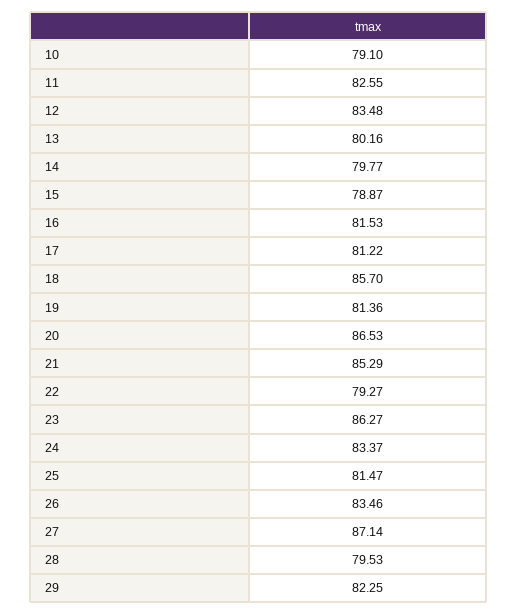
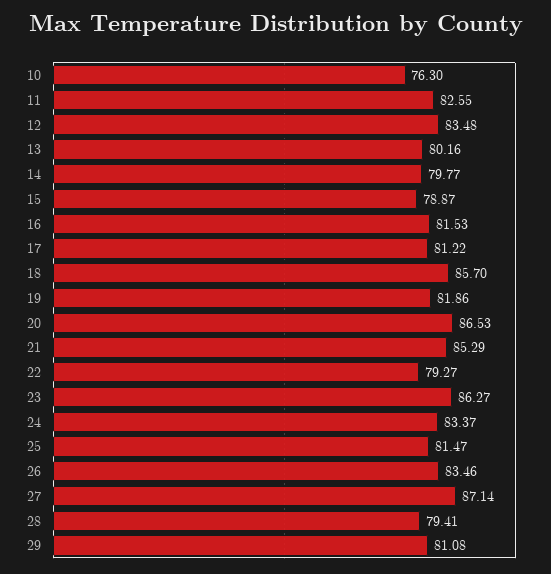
  {
-   "10": 79.1,
+   "10": 76.3,
    "11": 82.55,
    "12": 83.48,
    "13": 80.16,
    "14": 79.77,
    "15": 78.87,
    "16": 81.53,
    "17": 81.22,
    "18": 85.7,
-   "19": 81.36,
+   "19": 81.86,
    "20": 86.53,
    "21": 85.29,
    "22": 79.27,
    "23": 86.27,
    "24": 83.37,
    "25": 81.47,
    "26": 83.46,
    "27": 87.14,
-   "28": 79.53,
+   "28": 79.41,
-   "29": 82.25
+   "29": 81.08
  }

